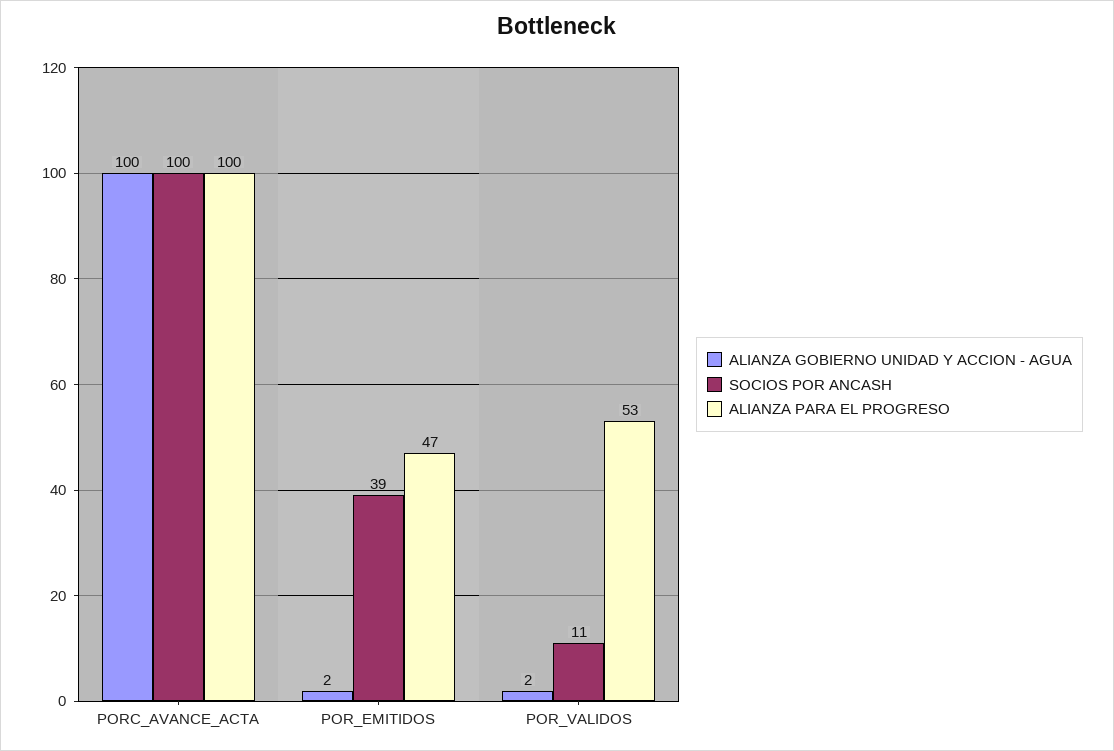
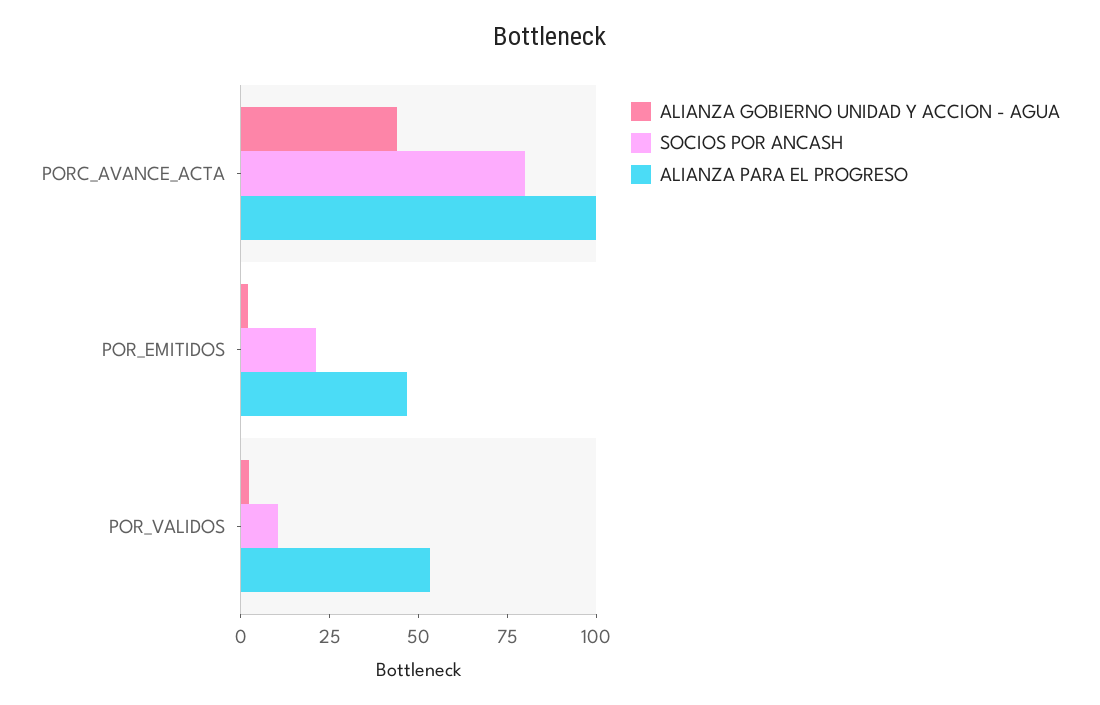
  {
    "ALIANZA GOBIERNO UNIDAD Y ACCION - AGUA": {
-     "PORC_AVANCE_ACTA": 100,
+     "PORC_AVANCE_ACTA": 45,
      "POR_EMITIDOS": 2,
      "POR_VALIDOS": 2
    },
    "SOCIOS POR ANCASH": {
-     "PORC_AVANCE_ACTA": 100,
+     "PORC_AVANCE_ACTA": 80,
-     "POR_EMITIDOS": 39,
+     "POR_EMITIDOS": 20,
      "POR_VALIDOS": 11
    },
    "ALIANZA PARA EL PROGRESO": {
      "PORC_AVANCE_ACTA": 100,
      "POR_EMITIDOS": 47,
      "POR_VALIDOS": 53
    }
  }

